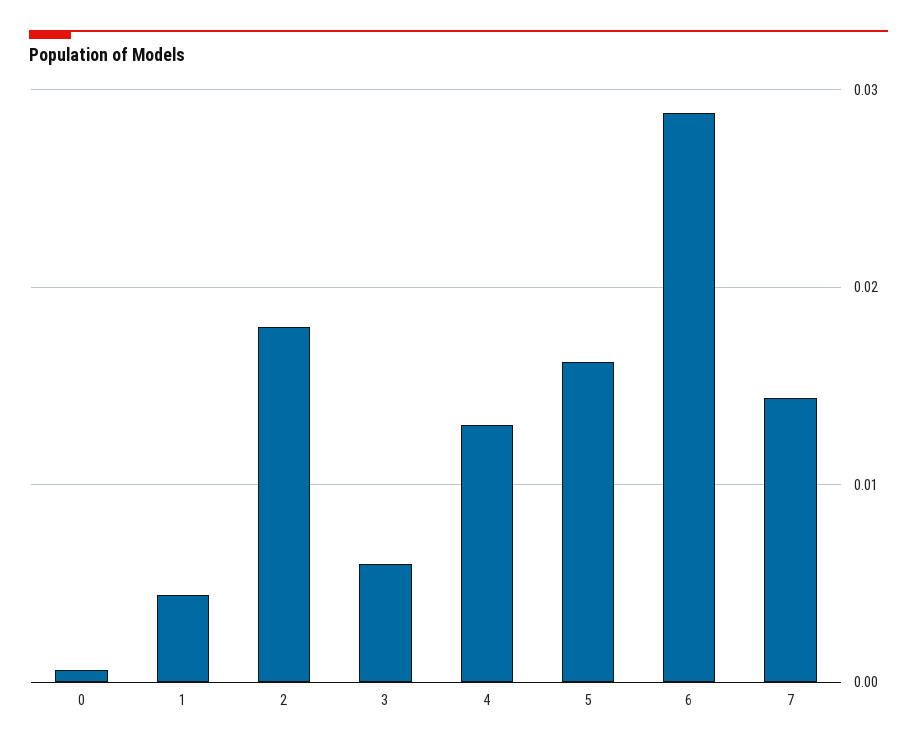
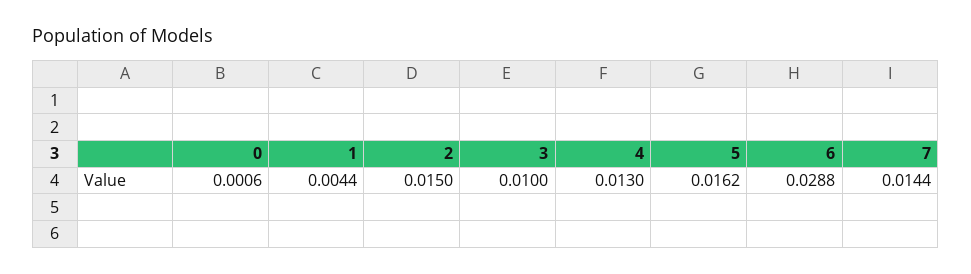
  {
    "0": 0.0006,
    "1": 0.0044,
-   "2": 0.018,
+   "2": 0.015,
-   "3": 0.006,
+   "3": 0.01,
    "4": 0.013,
    "5": 0.0162,
    "6": 0.0288,
    "7": 0.0144
  }

